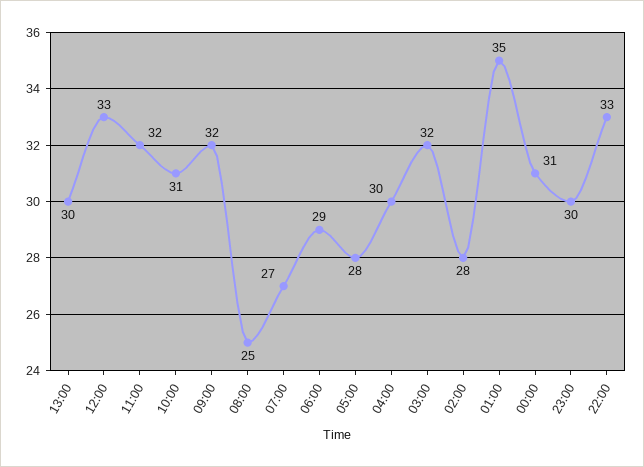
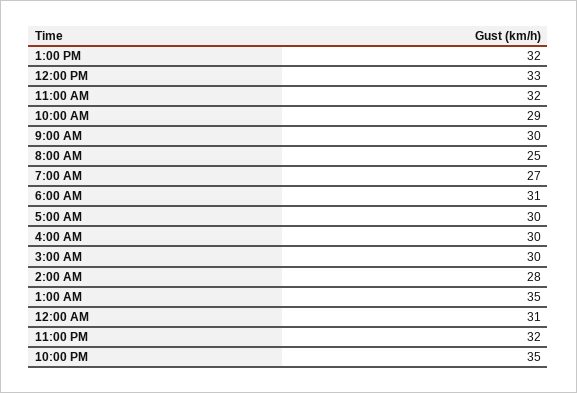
  {
-   "13:00": 30,
+   "13:00": 32,
    "12:00": 33,
    "11:00": 32,
-   "10:00": 31,
+   "10:00": 29,
-   "09:00": 32,
+   "09:00": 30,
    "08:00": 25,
    "07:00": 27,
-   "06:00": 29,
+   "06:00": 31,
-   "05:00": 28,
+   "05:00": 30,
    "04:00": 30,
-   "03:00": 32,
+   "03:00": 30,
    "02:00": 28,
    "01:00": 35,
    "00:00": 31,
-   "23:00": 30,
+   "23:00": 32,
-   "22:00": 33
+   "22:00": 35
  }

